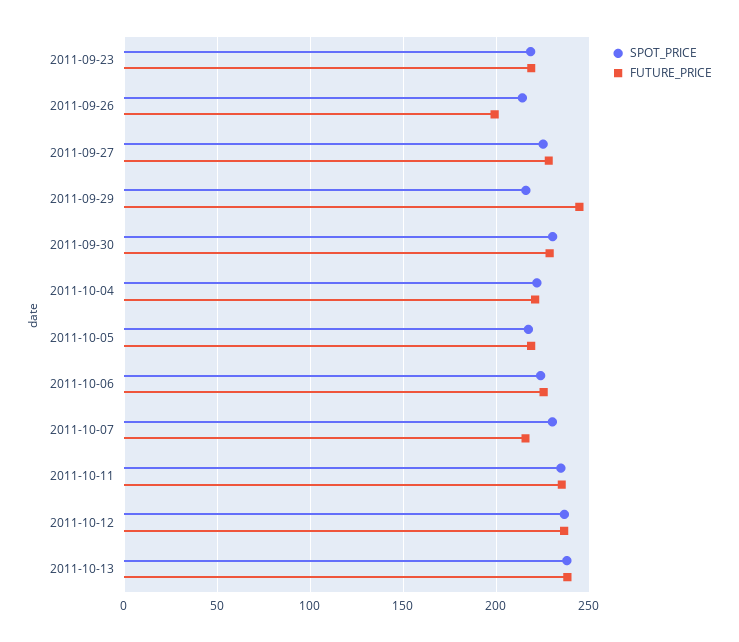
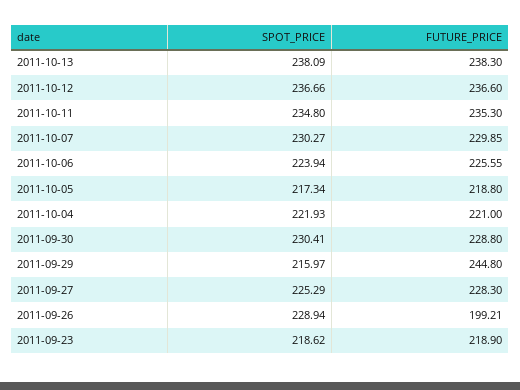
  {
    "SPOT_PRICE": {
      "2011-09-23": 218.62,
-     "2011-09-26": 215,
+     "2011-09-26": 228.94,
      "2011-09-27": 225.29,
      "2011-09-29": 215.97,
      "2011-09-30": 230.41,
      "2011-10-04": 221.93,
      "2011-10-05": 217.34,
      "2011-10-06": 223.94,
      "2011-10-07": 230.27,
      "2011-10-11": 234.8,
      "2011-10-12": 236.66,
      "2011-10-13": 238.09
    },
    "FUTURE_PRICE": {
      "2011-09-23": 218.9,
      "2011-09-26": 199.21,
      "2011-09-27": 228.3,
      "2011-09-29": 244.8,
      "2011-09-30": 228.8,
      "2011-10-04": 221,
      "2011-10-05": 218.8,
      "2011-10-06": 225.55,
-     "2011-10-07": 215,
+     "2011-10-07": 229.85,
      "2011-10-11": 235.3,
      "2011-10-12": 236.6,
      "2011-10-13": 238.3
    }
  }

